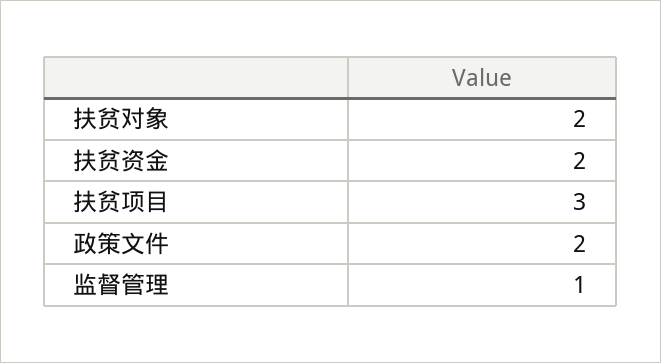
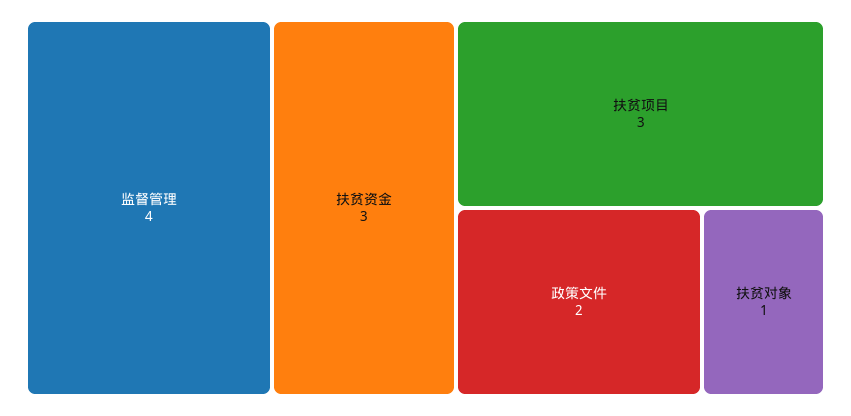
  {
-   "扶贫对象": 2,
+   "扶贫对象": 1,
-   "扶贫资金": 2,
+   "扶贫资金": 3,
    "扶贫项目": 3,
    "政策文件": 2,
-   "监督管理": 1
+   "监督管理": 4
  }

